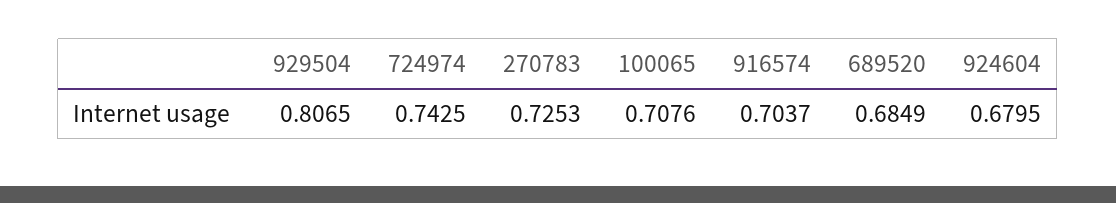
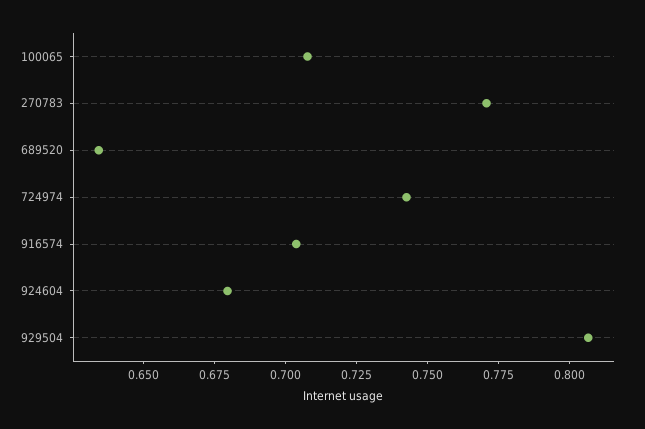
  {
    "929504": 0.8065,
    "724974": 0.7425,
-   "270783": 0.7253,
+   "270783": 0.77,
    "100065": 0.7076,
    "916574": 0.7037,
-   "689520": 0.6849,
+   "689520": 0.635,
    "924604": 0.6795
  }

